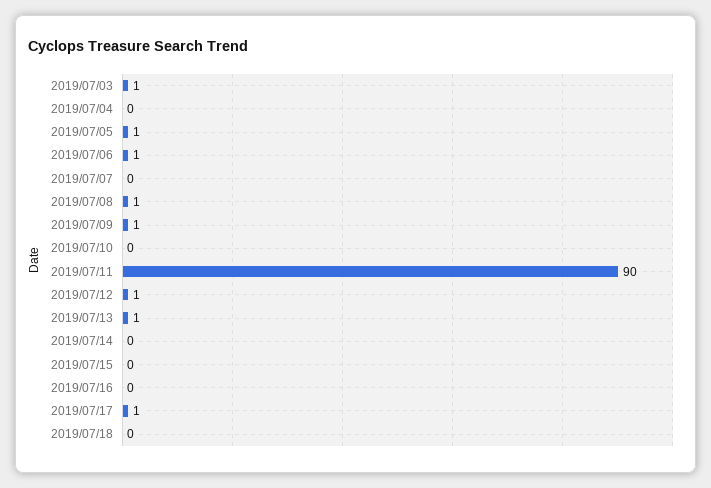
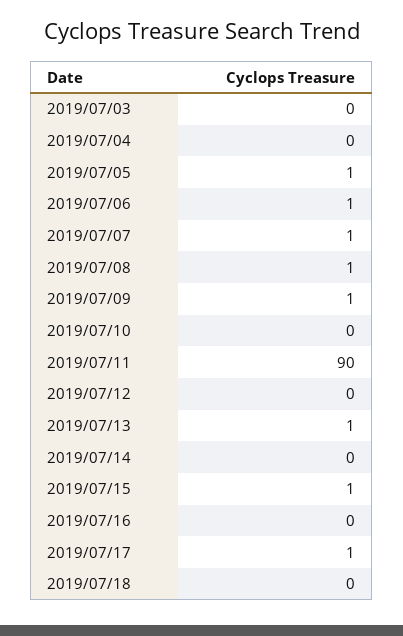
  {
-   "2019/07/03": 1,
+   "2019/07/03": 0,
    "2019/07/04": 0,
    "2019/07/05": 1,
    "2019/07/06": 1,
-   "2019/07/07": 0,
+   "2019/07/07": 1,
    "2019/07/08": 1,
    "2019/07/09": 1,
    "2019/07/10": 0,
    "2019/07/11": 90,
-   "2019/07/12": 1,
+   "2019/07/12": 0,
    "2019/07/13": 1,
    "2019/07/14": 0,
-   "2019/07/15": 0,
+   "2019/07/15": 1,
    "2019/07/16": 0,
    "2019/07/17": 1,
    "2019/07/18": 0
  }

